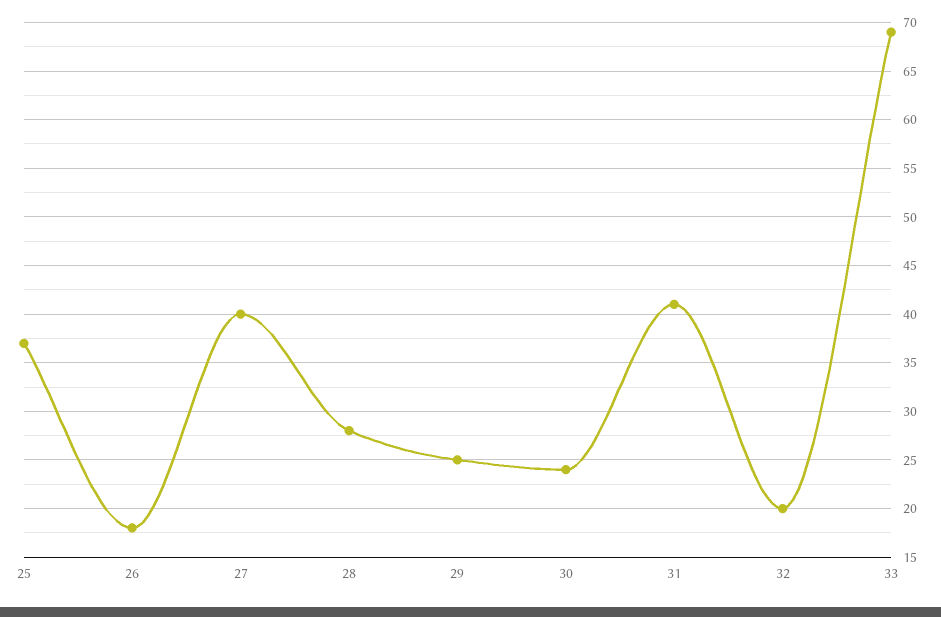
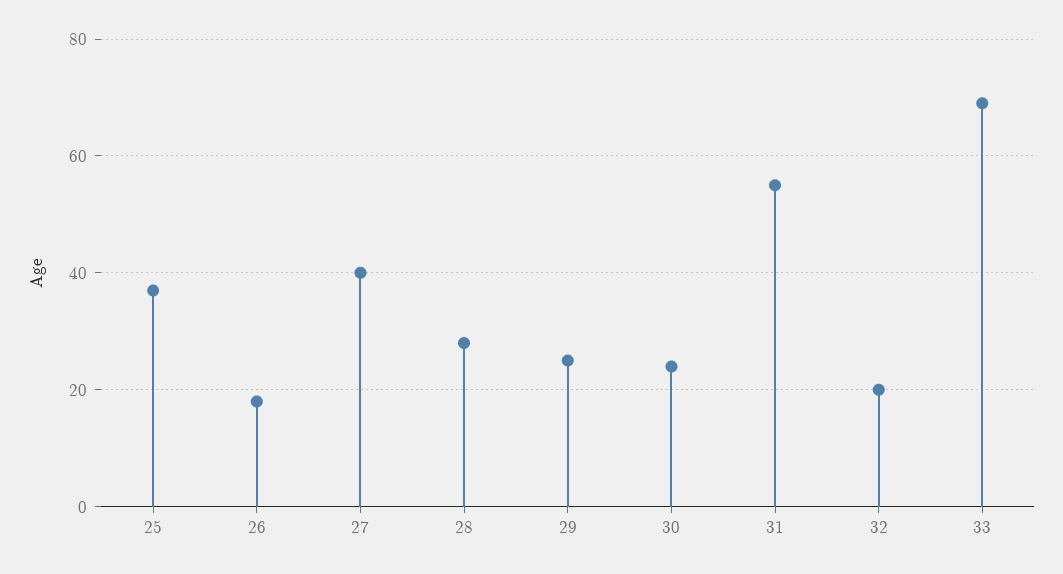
  {
    "25": 37,
    "26": 18,
    "27": 40,
    "28": 28,
    "29": 25,
    "30": 24,
-   "31": 41,
+   "31": 55,
    "32": 20,
    "33": 69
  }

